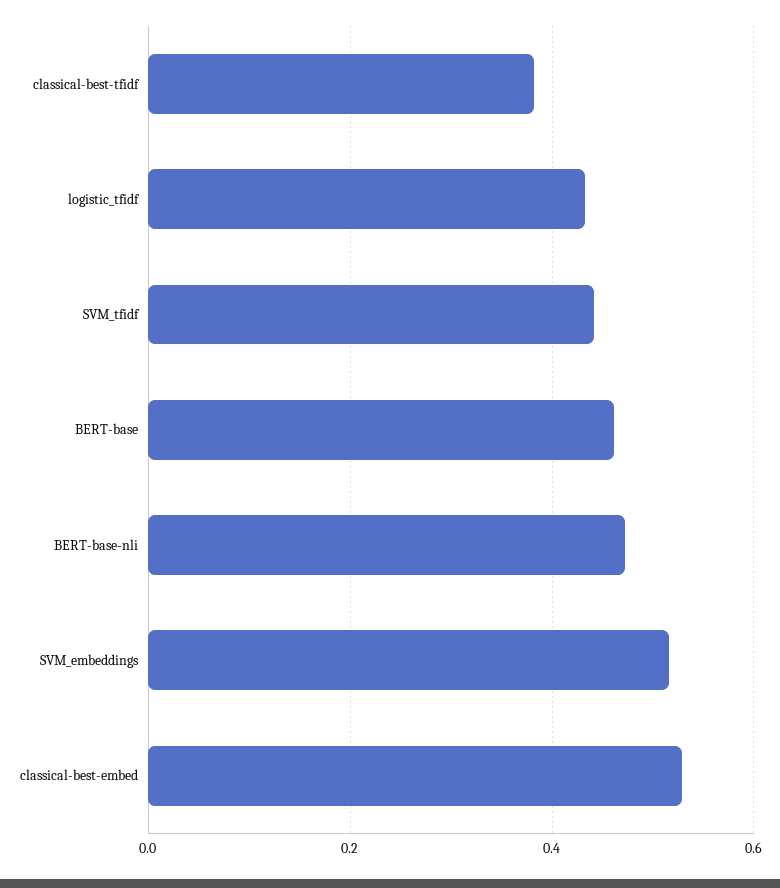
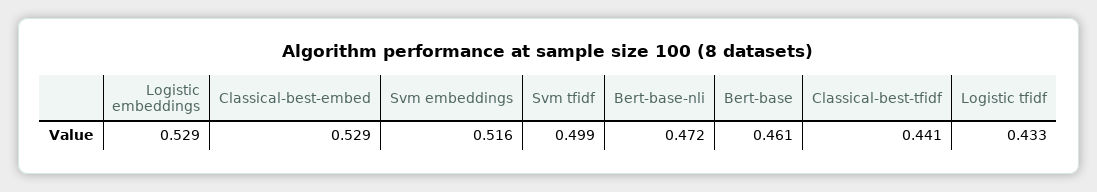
  {
-   "classical-best-tfidf": 0.38,
+   "classical-best-tfidf": 0.441,
    "logistic_tfidf": 0.433,
-   "SVM_tfidf": 0.44,
+   "SVM_tfidf": 0.499,
    "BERT-base": 0.461,
    "BERT-base-nli": 0.472,
    "SVM_embeddings": 0.516,
-   "classical-best-embed": 0.529
+   "classical-best-embed": 0.529,
+   "Logistic embeddings": 0.529
  }

